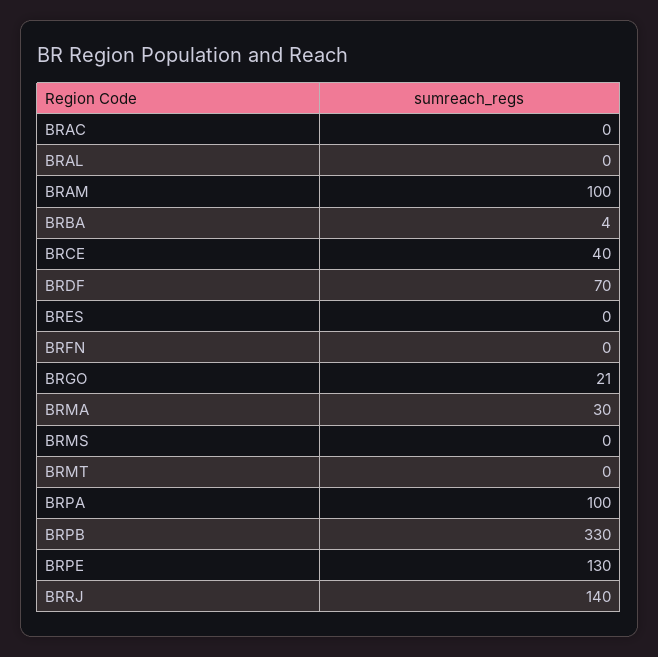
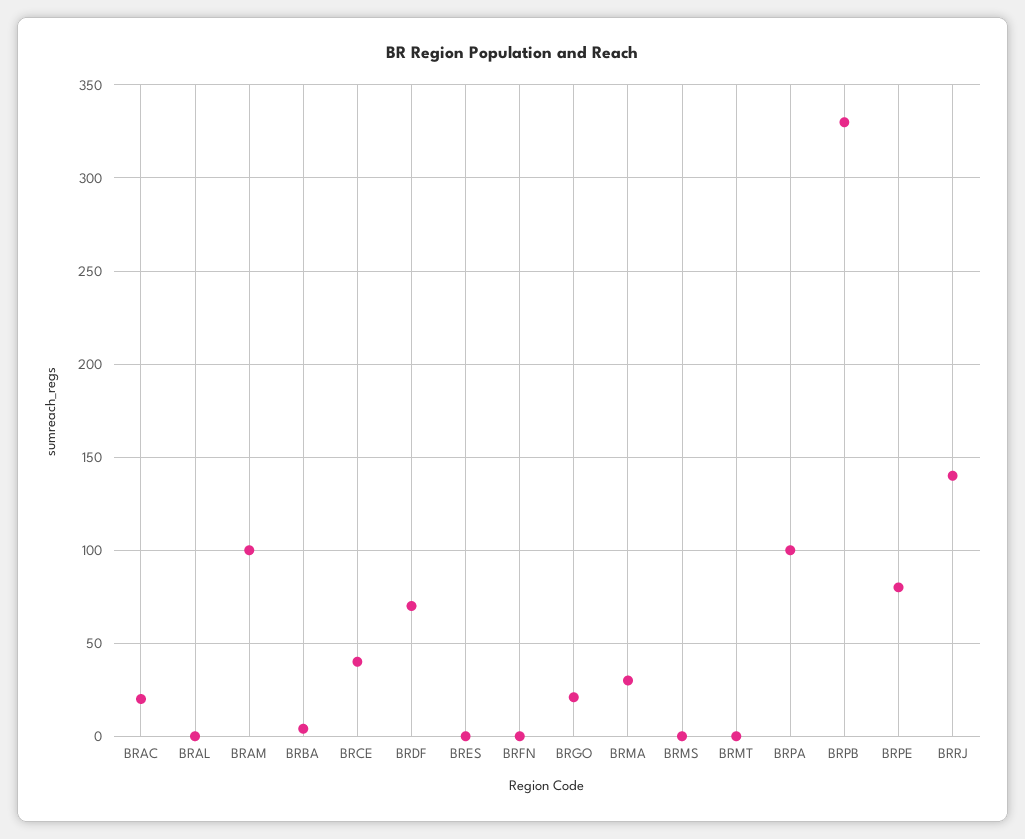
  {
-   "BRAC": 0,
+   "BRAC": 20,
    "BRAL": 0,
    "BRAM": 100,
    "BRBA": 4,
    "BRCE": 40,
    "BRDF": 70,
    "BRES": 0,
    "BRFN": 0,
    "BRGO": 21,
    "BRMA": 30,
    "BRMS": 0,
    "BRMT": 0,
    "BRPA": 100,
    "BRPB": 330,
-   "BRPE": 130,
+   "BRPE": 80,
    "BRRJ": 140
  }

